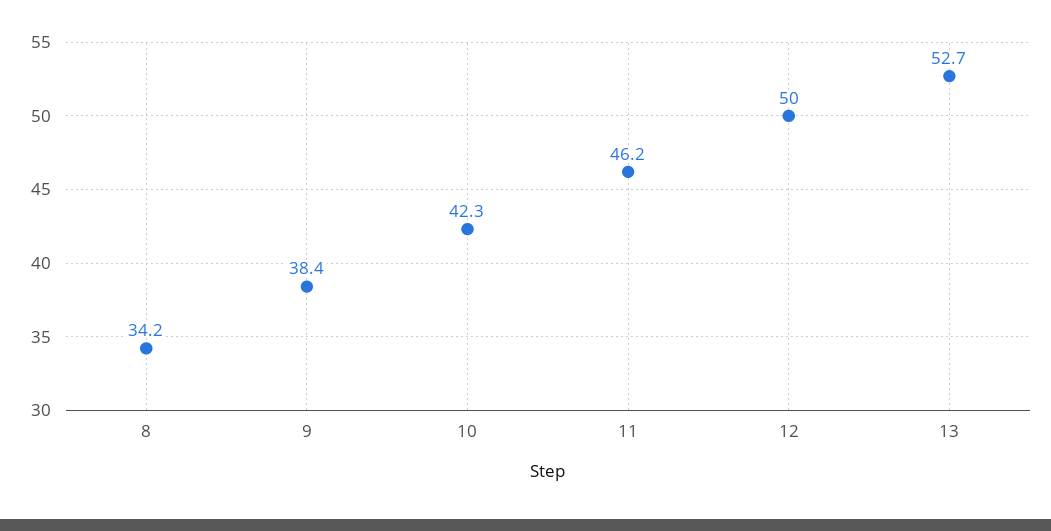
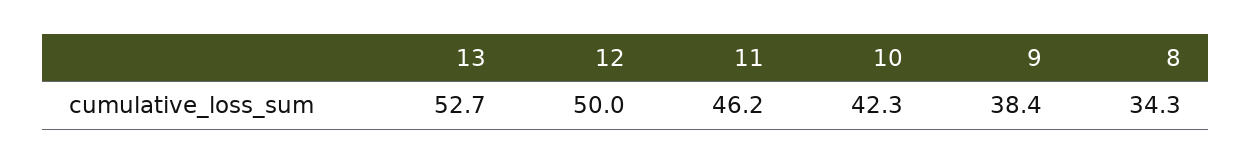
  {
-   "8": 34.2,
+   "8": 34.3,
    "9": 38.4,
    "10": 42.3,
    "11": 46.2,
    "12": 50,
    "13": 52.7
  }

